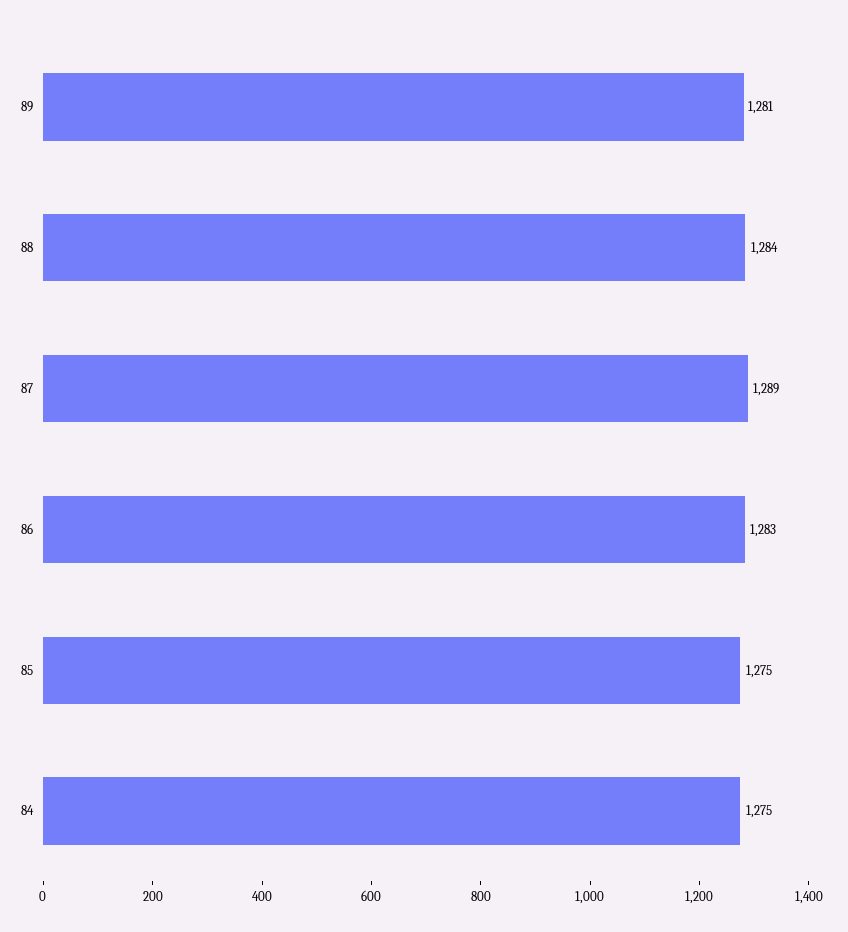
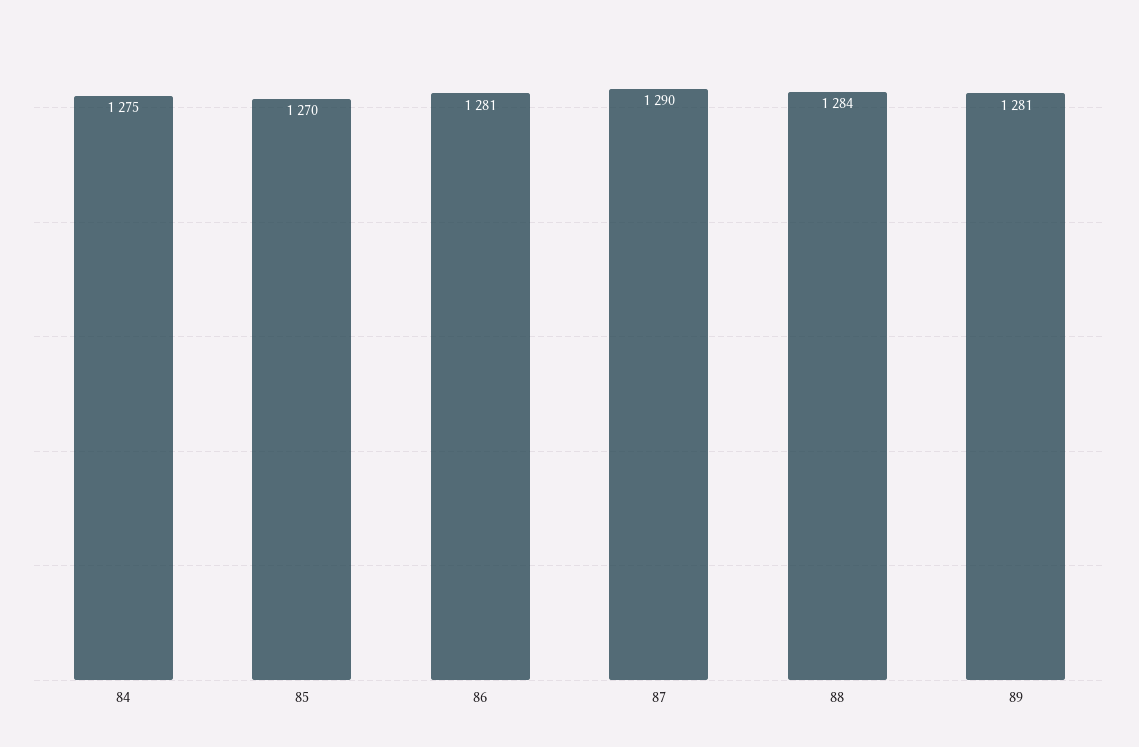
  {
    "89": 1281,
    "88": 1284,
-   "87": 1289,
+   "87": 1290,
-   "86": 1283,
+   "86": 1281,
-   "85": 1275,
+   "85": 1270,
    "84": 1275
  }

